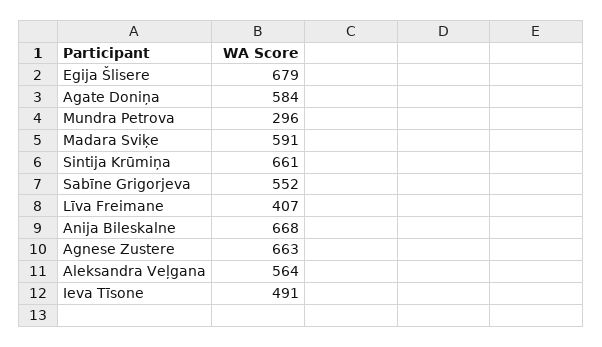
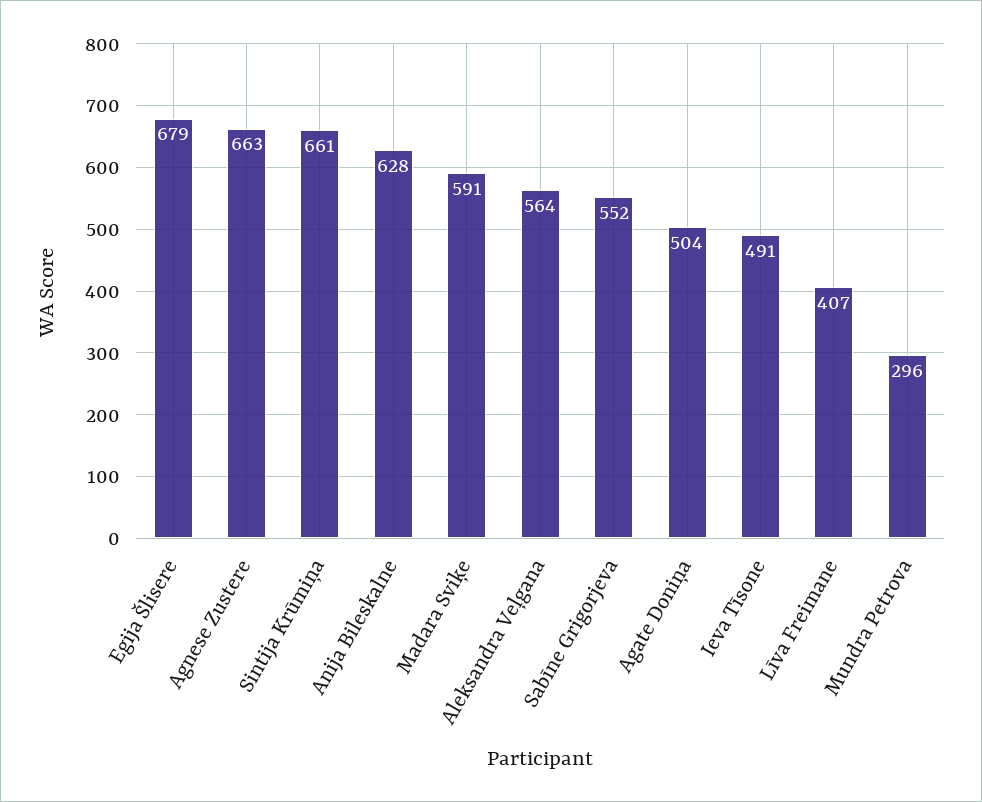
  {
    "Egija Šlisere": 679,
-   "Agate Doniņa": 584,
+   "Agate Doniņa": 504,
    "Mundra Petrova": 296,
    "Madara Sviķe": 591,
    "Sintija Krūmiņa": 661,
    "Sabīne Grigorjeva": 552,
    "Līva Freimane": 407,
-   "Anija Bileskalne": 668,
+   "Anija Bileskalne": 628,
    "Agnese Zustere": 663,
    "Aleksandra Veļgana": 564,
    "Ieva Tīsone": 491
  }

